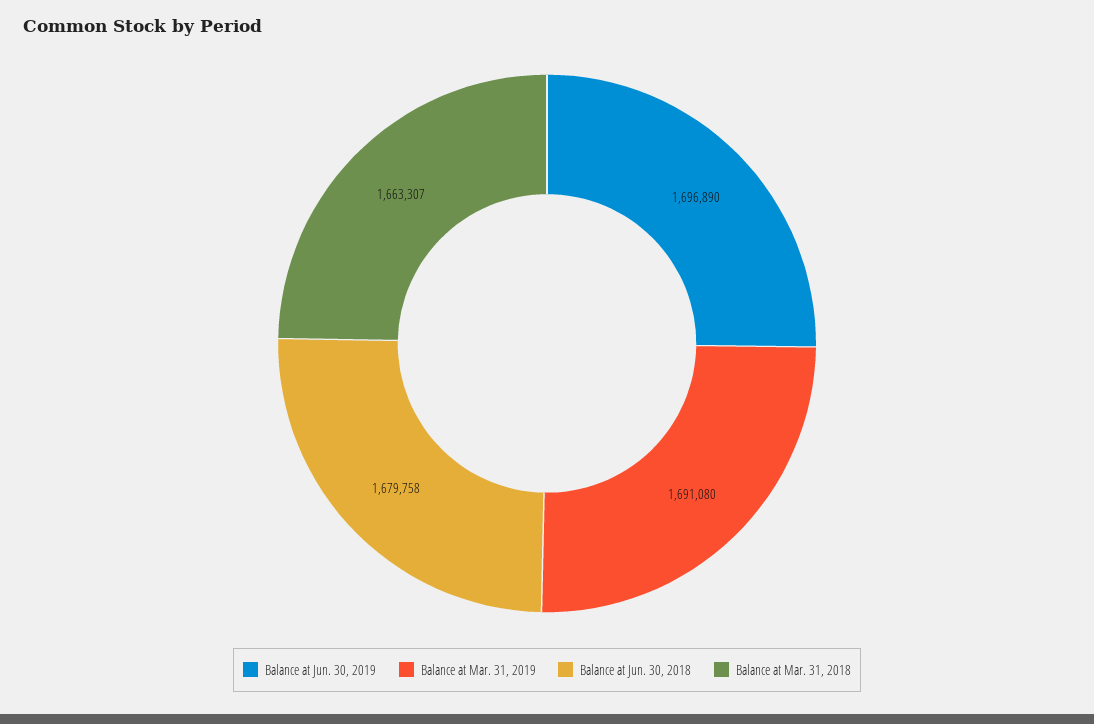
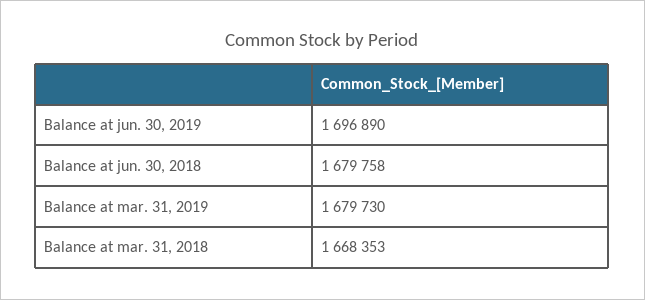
  {
    "Balance at Jun. 30, 2019": 1696890,
-   "Balance at Mar. 31, 2019": 1691080,
+   "Balance at Mar. 31, 2019": 1679730,
    "Balance at Jun. 30, 2018": 1679758,
-   "Balance at Mar. 31, 2018": 1663307
+   "Balance at Mar. 31, 2018": 1668353
  }

